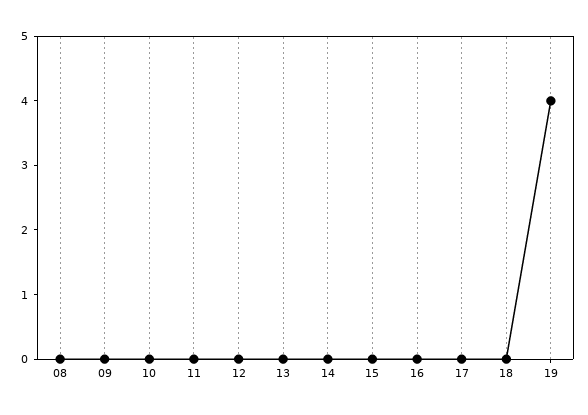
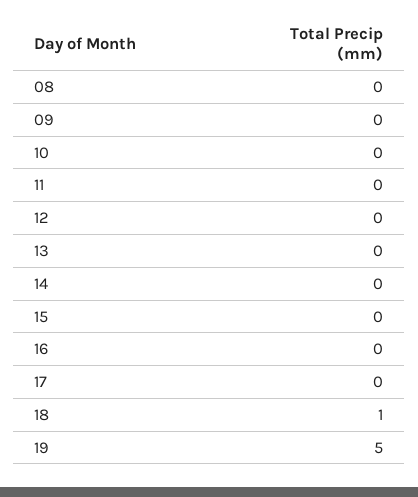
  {
    "08": 0,
    "09": 0,
    "10": 0,
    "11": 0,
    "12": 0,
    "13": 0,
    "14": 0,
    "15": 0,
    "16": 0,
    "17": 0,
-   "18": 0,
+   "18": 1,
-   "19": 4
+   "19": 5
  }

